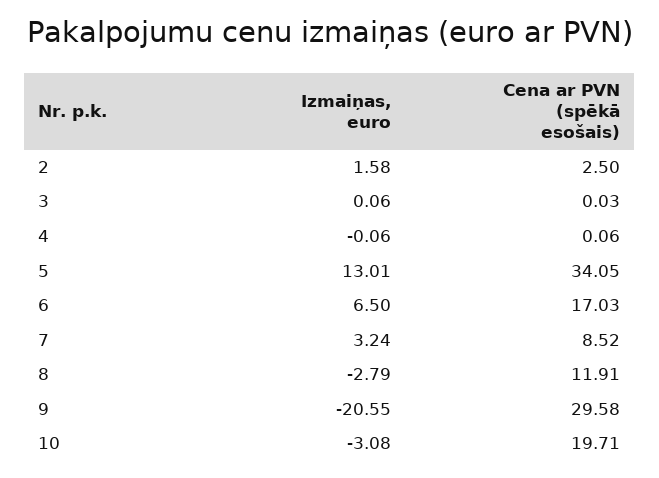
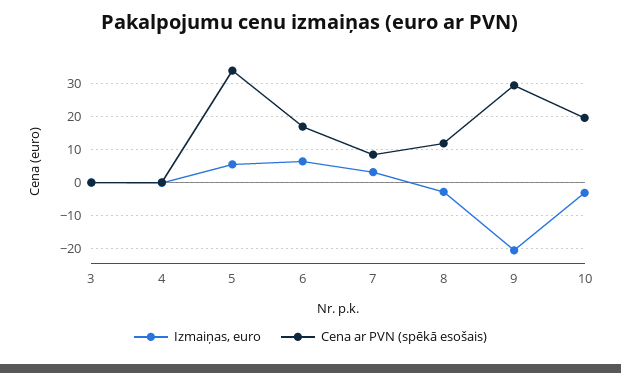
  {
    "Izmaiņas, euro": {
-     "2": 1.58,
      "3": 0.06,
      "4": -0.06,
-     "5": 13.01,
+     "5": 6,
      "6": 6.5,
      "7": 3.24,
      "8": -2.79,
      "9": -20.55,
      "10": -3.08
    },
    "Cena ar PVN (spēkā esošais)": {
-     "2": 2.5,
      "3": 0.03,
      "4": 0.06,
      "5": 34.05,
      "6": 17.03,
      "7": 8.52,
      "8": 11.91,
      "9": 29.58,
      "10": 19.71
    }
  }

